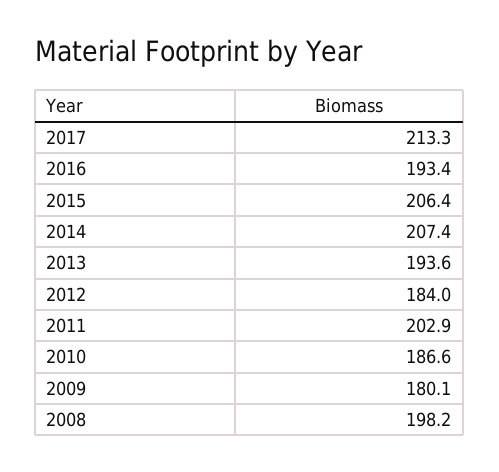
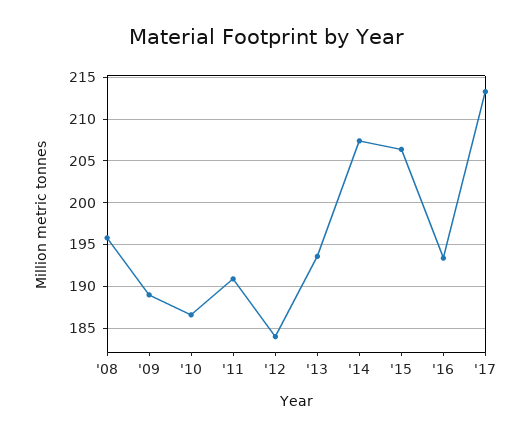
  {
    "2017": 213.3,
    "2016": 193.4,
    "2015": 206.4,
    "2014": 207.4,
    "2013": 193.6,
    "2012": 184,
-   "2011": 202.9,
+   "2011": 191,
    "2010": 186.6,
-   "2009": 180.1,
+   "2009": 189,
-   "2008": 198.2
+   "2008": 196
  }

